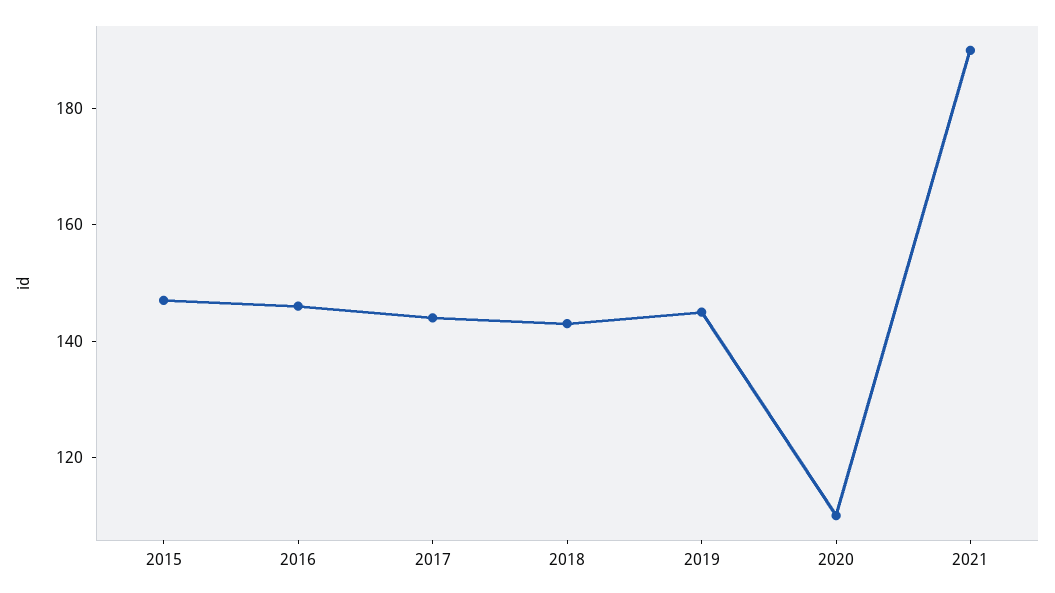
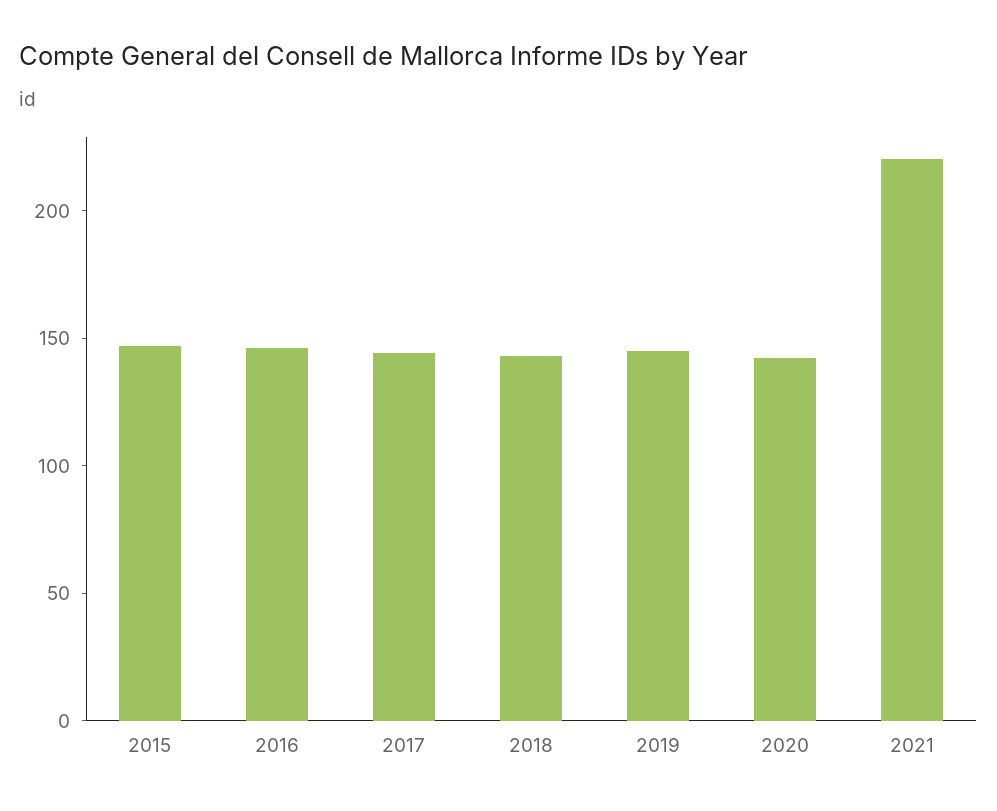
  {
    "2015": 145,
    "2016": 145,
    "2017": 145,
    "2018": 145,
    "2019": 145,
-   "2020": 110,
+   "2020": 140,
-   "2021": 190
+   "2021": 220
  }

